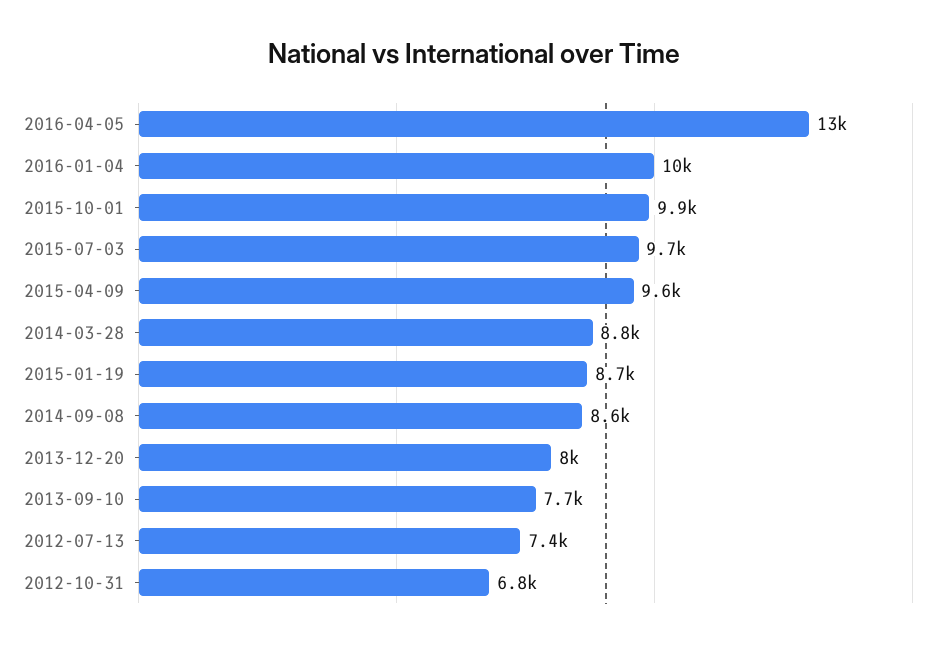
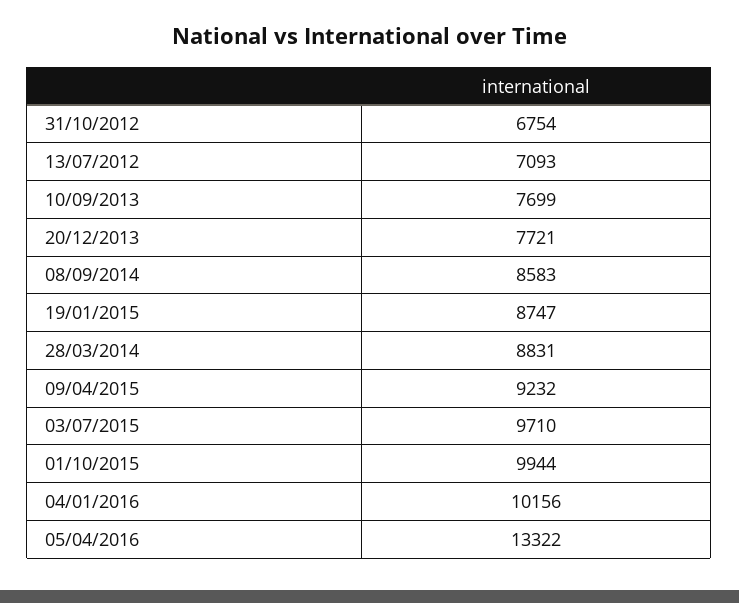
  {
    "2016-04-05": 13322,
    "2016-01-04": 10156,
    "2015-10-01": 9944,
    "2015-07-03": 9710,
-   "2015-04-09": 9600,
+   "2015-04-09": 9232,
    "2014-03-28": 8831,
    "2015-01-19": 8747,
    "2014-09-08": 8583,
-   "2013-12-20": 8000,
+   "2013-12-20": 7721,
    "2013-09-10": 7699,
-   "2012-07-13": 7400,
+   "2012-07-13": 7093,
    "2012-10-31": 6754
  }

